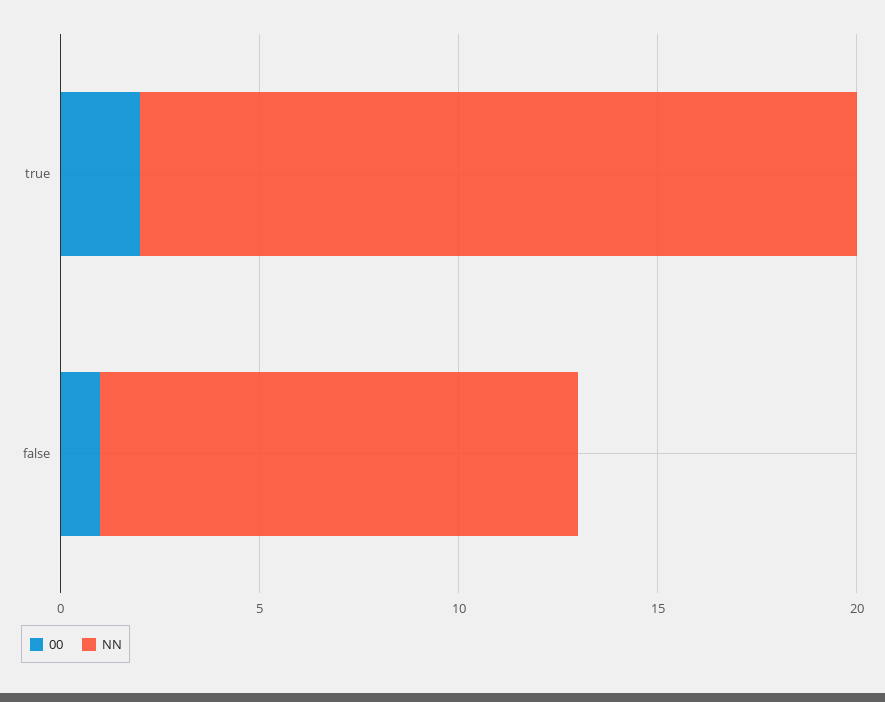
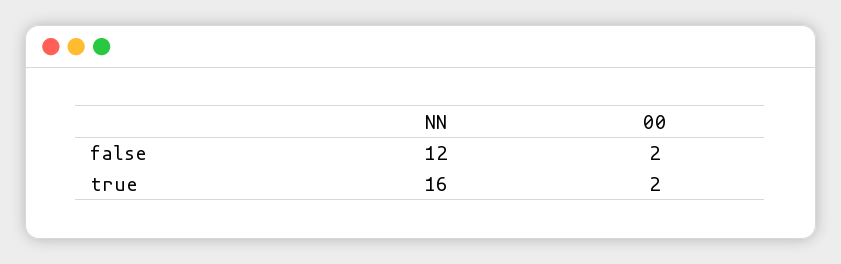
  {
    "00": {
      "true": 2,
-     "false": 1
+     "false": 2
    },
    "NN": {
-     "true": 18,
+     "true": 16,
      "false": 12
    }
  }

